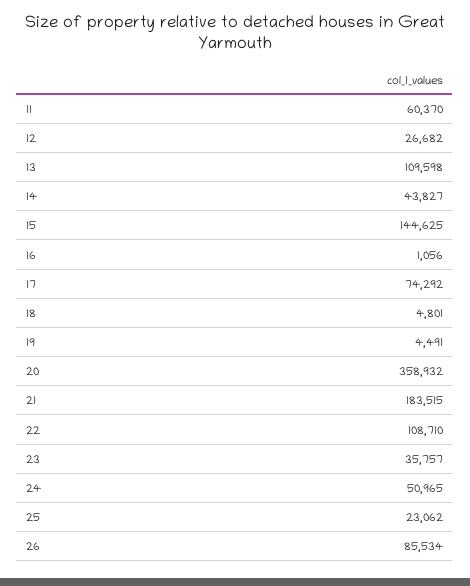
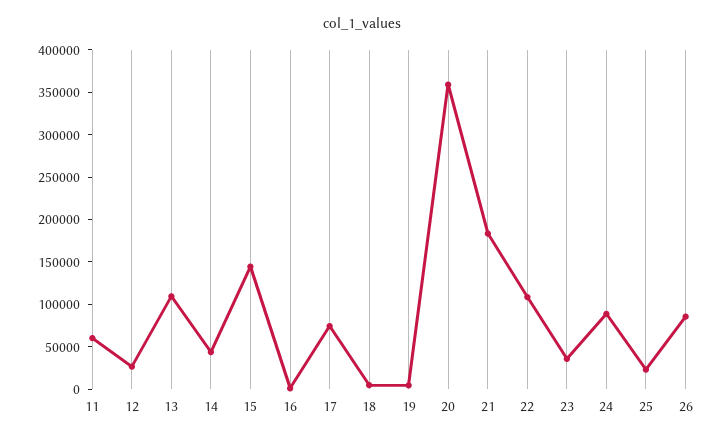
  {
    "11": 60370,
    "12": 26682,
    "13": 109598,
    "14": 43827,
    "15": 144625,
    "16": 1056,
    "17": 74292,
    "18": 4801,
    "19": 4491,
    "20": 358932,
    "21": 183515,
    "22": 108710,
    "23": 35757,
-   "24": 50965,
+   "24": 90000,
    "25": 23062,
    "26": 85534
  }

